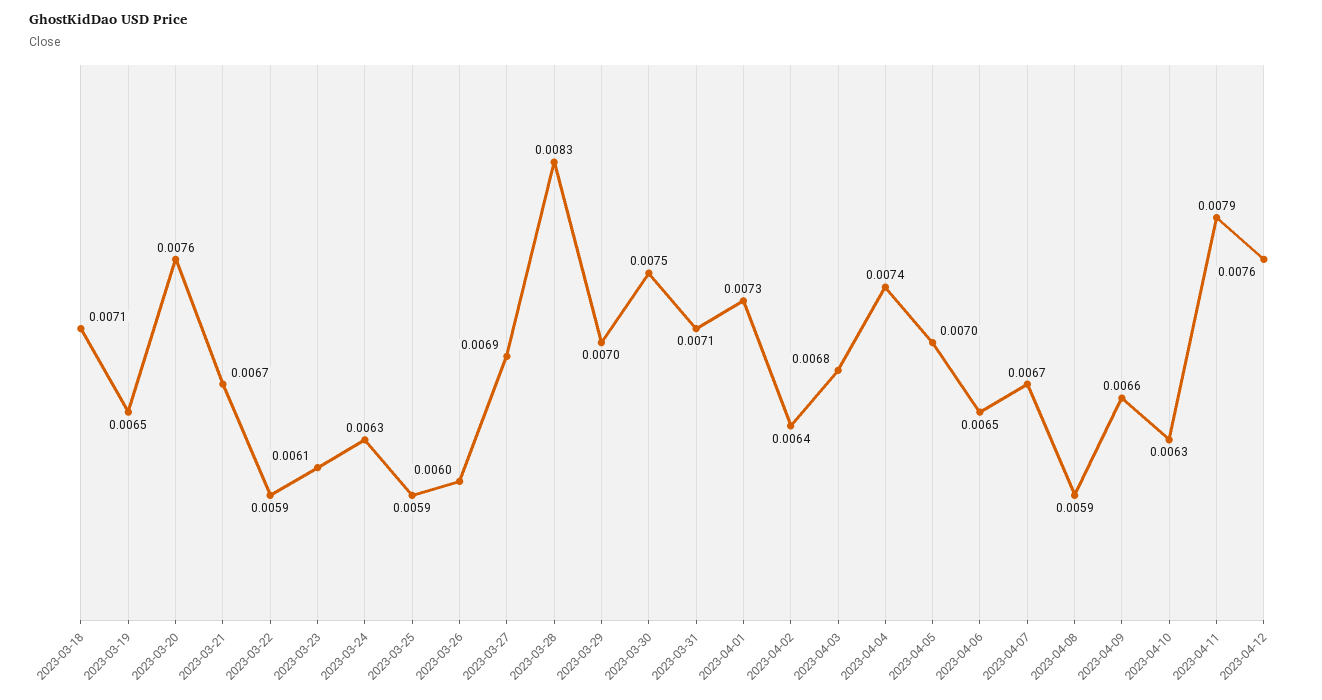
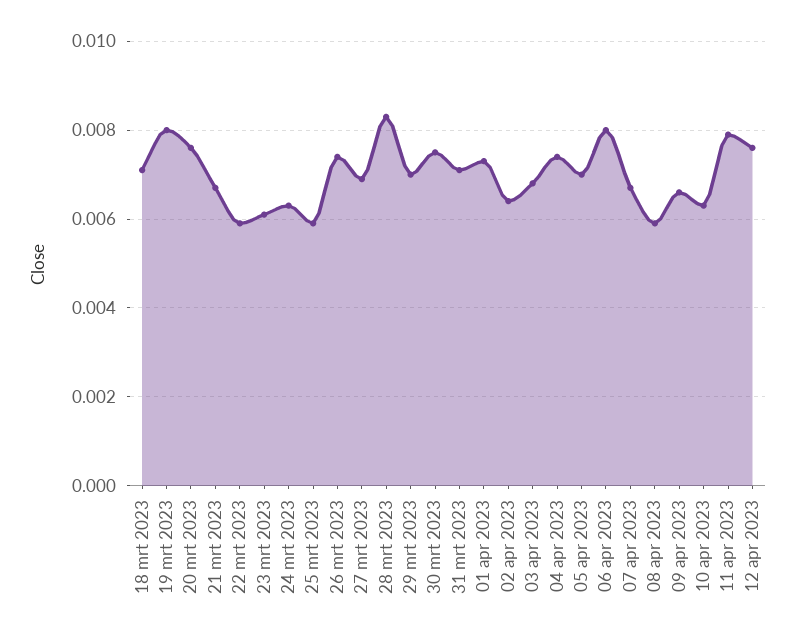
  {
    "2023-03-18": 0.0071,
-   "2023-03-19": 0.0065,
+   "2023-03-19": 0.008,
    "2023-03-20": 0.0076,
    "2023-03-21": 0.0067,
    "2023-03-22": 0.0059,
    "2023-03-23": 0.0061,
    "2023-03-24": 0.0063,
    "2023-03-25": 0.0059,
-   "2023-03-26": 0.006,
+   "2023-03-26": 0.0075,
    "2023-03-27": 0.0069,
    "2023-03-28": 0.0083,
    "2023-03-29": 0.007,
    "2023-03-30": 0.0075,
    "2023-03-31": 0.0071,
    "2023-04-01": 0.0073,
    "2023-04-02": 0.0064,
    "2023-04-03": 0.0068,
    "2023-04-04": 0.0074,
    "2023-04-05": 0.007,
-   "2023-04-06": 0.0065,
+   "2023-04-06": 0.008,
    "2023-04-07": 0.0067,
    "2023-04-08": 0.0059,
    "2023-04-09": 0.0066,
    "2023-04-10": 0.0063,
    "2023-04-11": 0.0079,
    "2023-04-12": 0.0076
  }

